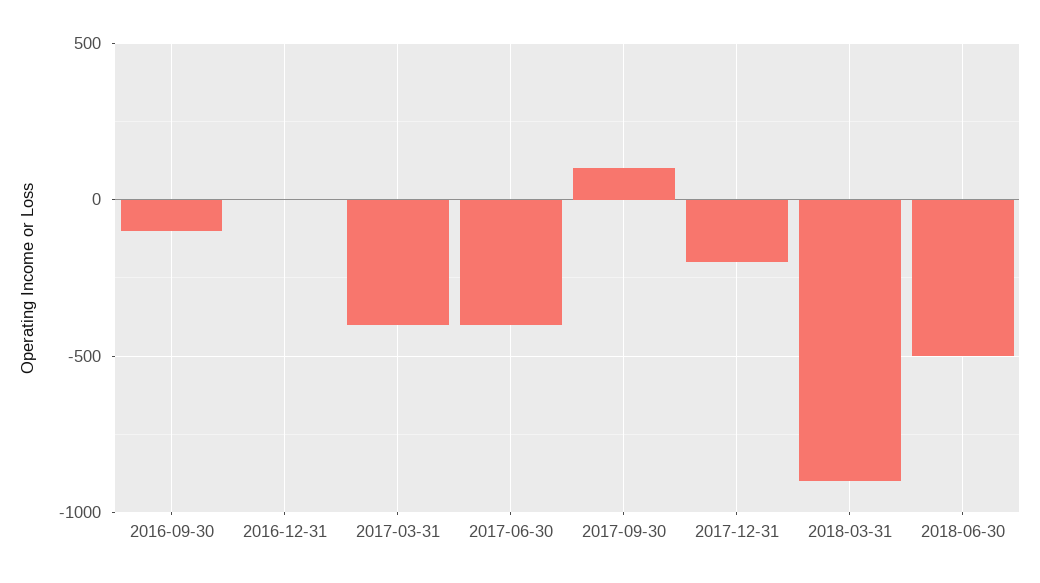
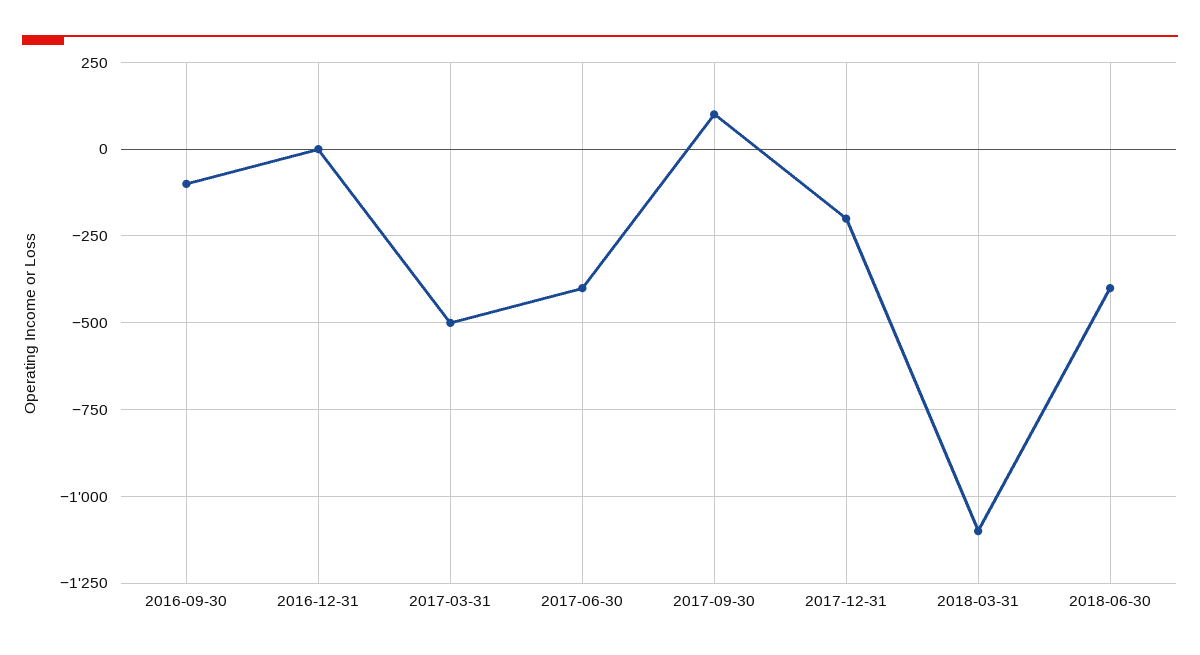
  {
    "2016-09-30": -100,
    "2016-12-31": 0,
-   "2017-03-31": -400,
+   "2017-03-31": -500,
    "2017-06-30": -400,
    "2017-09-30": 100,
    "2017-12-31": -200,
-   "2018-03-31": -900,
+   "2018-03-31": -1100,
-   "2018-06-30": -500
+   "2018-06-30": -400
  }

